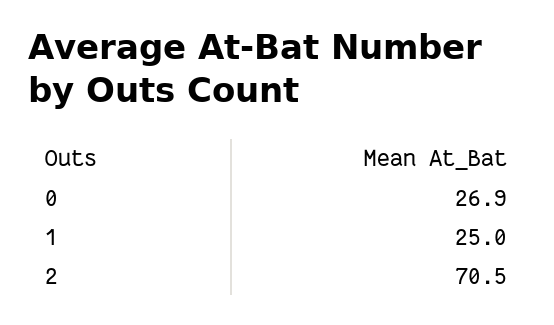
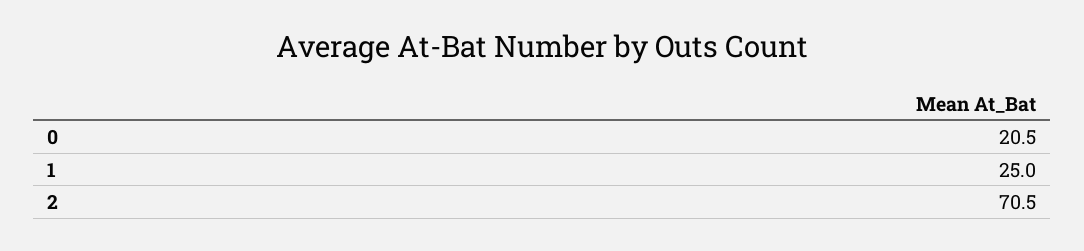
  {
-   "0": 26.9,
+   "0": 20.5,
    "1": 25,
    "2": 70.5
  }

